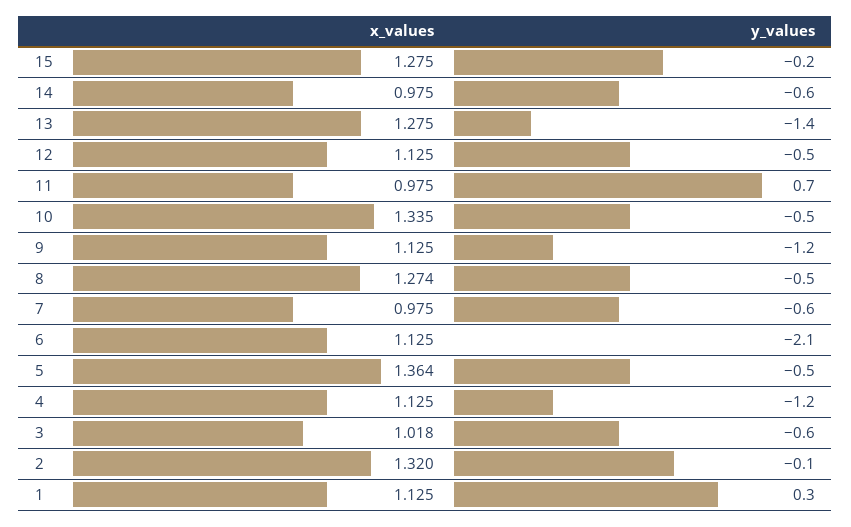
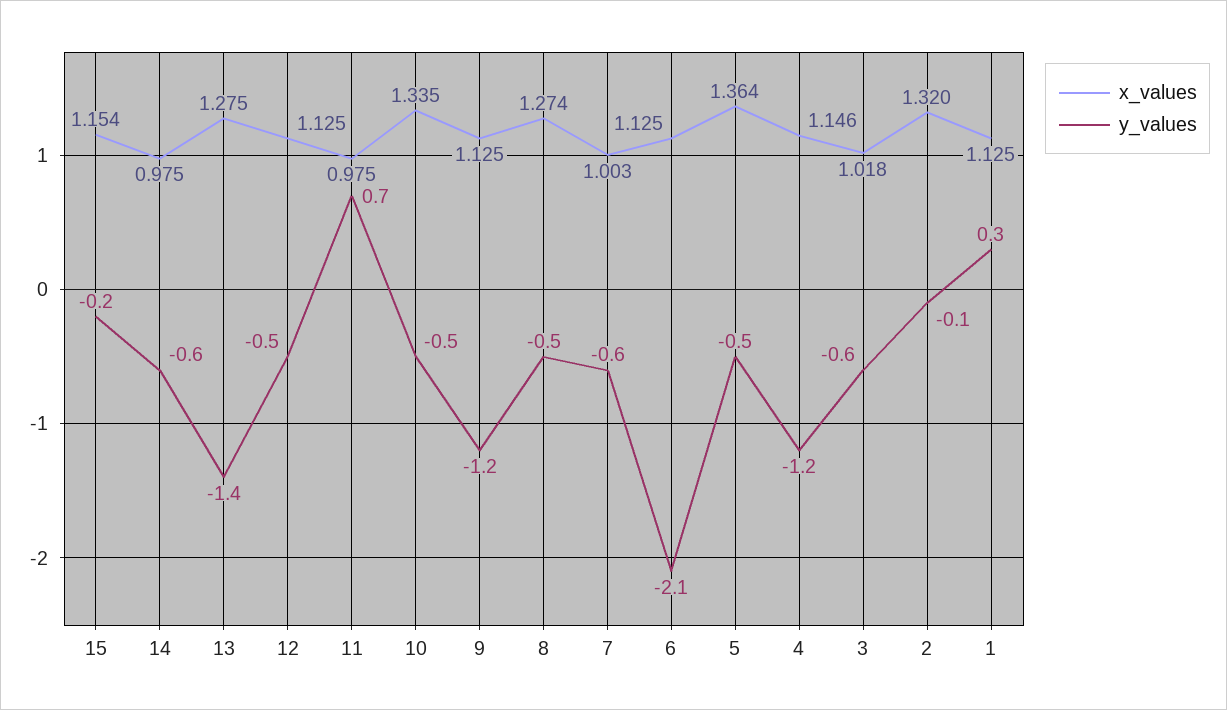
  {
    "x_values": {
-     "15": 1.275,
+     "15": 1.154,
      "14": 0.975,
      "13": 1.275,
      "12": 1.125,
      "11": 0.975,
      "10": 1.335,
      "9": 1.125,
      "8": 1.274,
-     "7": 0.975,
+     "7": 1.003,
      "6": 1.125,
      "5": 1.364,
-     "4": 1.125,
+     "4": 1.146,
      "3": 1.018,
      "2": 1.32,
      "1": 1.125
    },
    "y_values": {
      "15": -0.2,
      "14": -0.6,
      "13": -1.4,
      "12": -0.5,
      "11": 0.7,
      "10": -0.5,
      "9": -1.2,
      "8": -0.5,
      "7": -0.6,
      "6": -2.1,
      "5": -0.5,
      "4": -1.2,
      "3": -0.6,
      "2": -0.1,
      "1": 0.3
    }
  }

